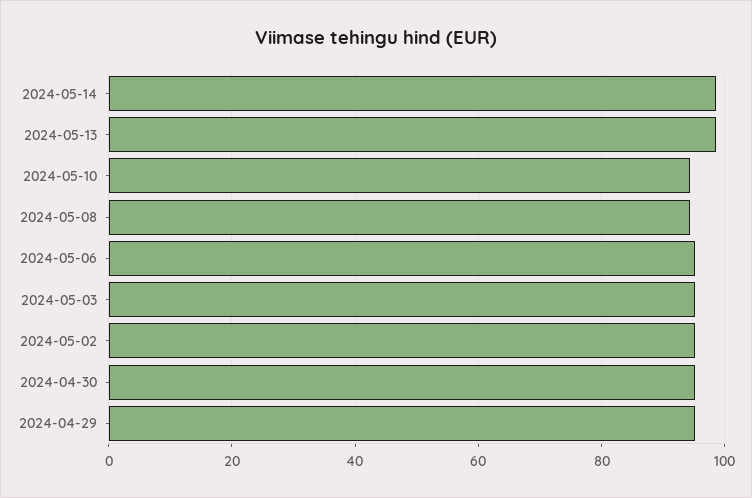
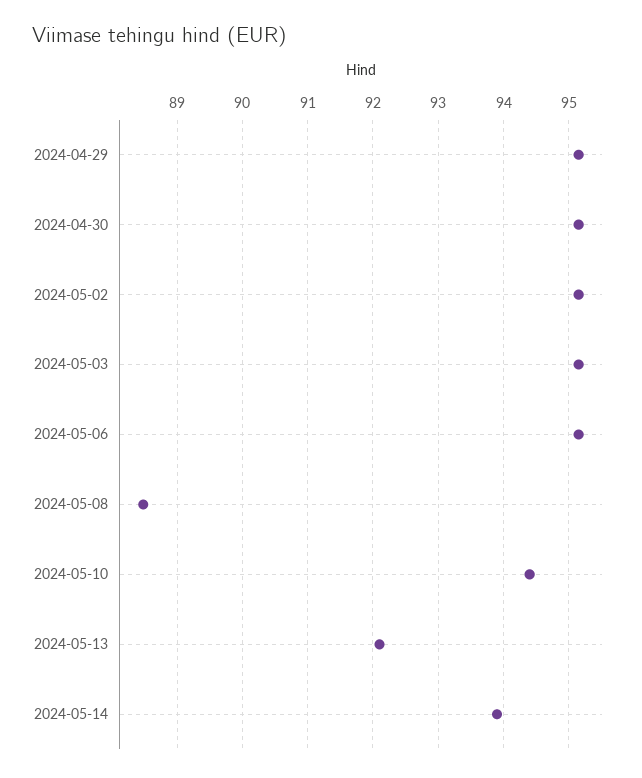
  {
-   "2024-05-14": 98,
+   "2024-05-14": 93.9,
-   "2024-05-13": 98,
+   "2024-05-13": 92.1,
    "2024-05-10": 94.4,
-   "2024-05-08": 94,
+   "2024-05-08": 88.5,
    "2024-05-06": 95.2,
    "2024-05-03": 95.2,
    "2024-05-02": 95.2,
    "2024-04-30": 95.2,
    "2024-04-29": 95.2
  }

